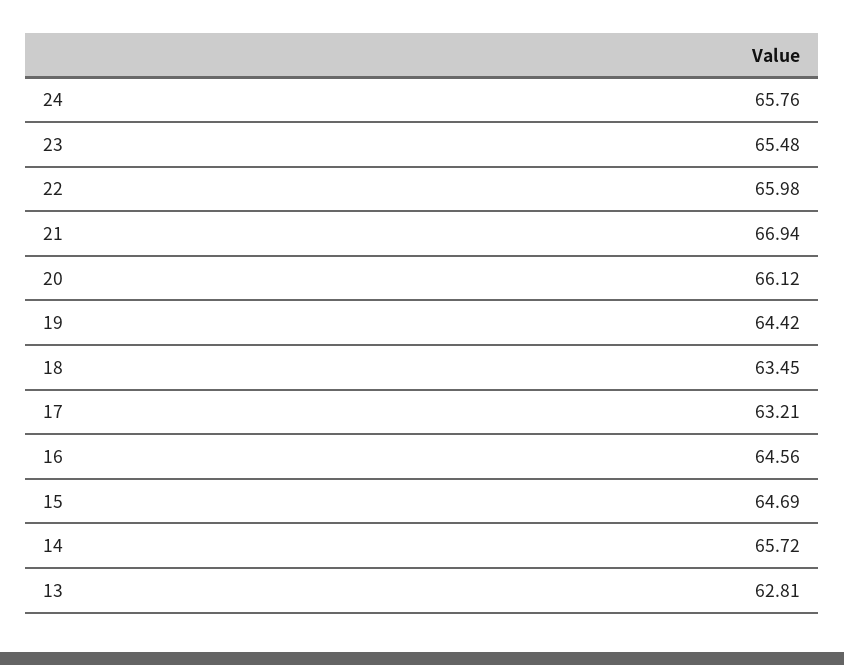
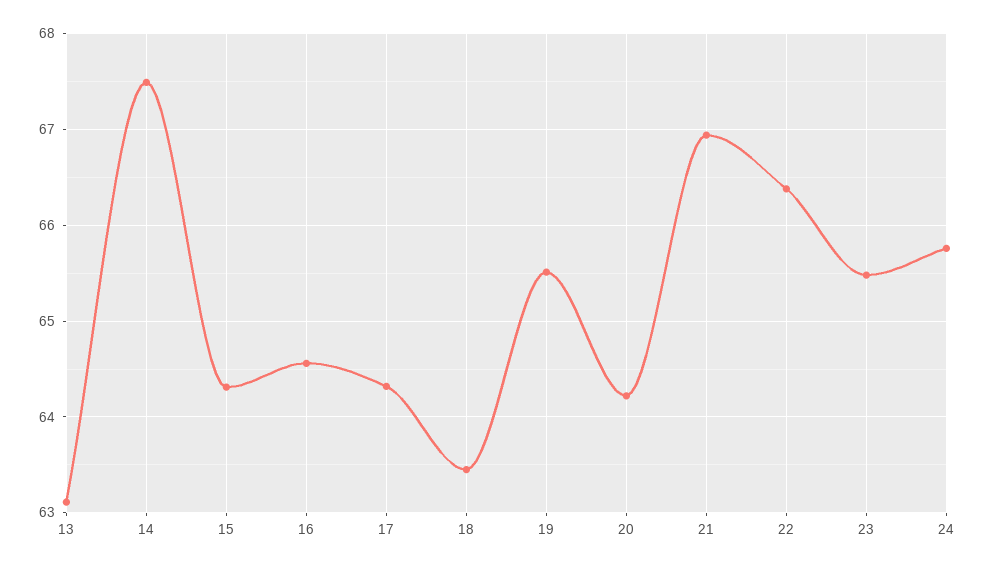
  {
    "24": 65.76,
    "23": 65.48,
-   "22": 65.98,
+   "22": 66.4,
    "21": 66.94,
-   "20": 66.12,
+   "20": 64.2,
-   "19": 64.42,
+   "19": 65.5,
    "18": 63.45,
-   "17": 63.21,
+   "17": 64.3,
    "16": 64.56,
-   "15": 64.69,
+   "15": 64.3,
-   "14": 65.72,
+   "14": 67.5,
-   "13": 62.81
+   "13": 63.1
  }

